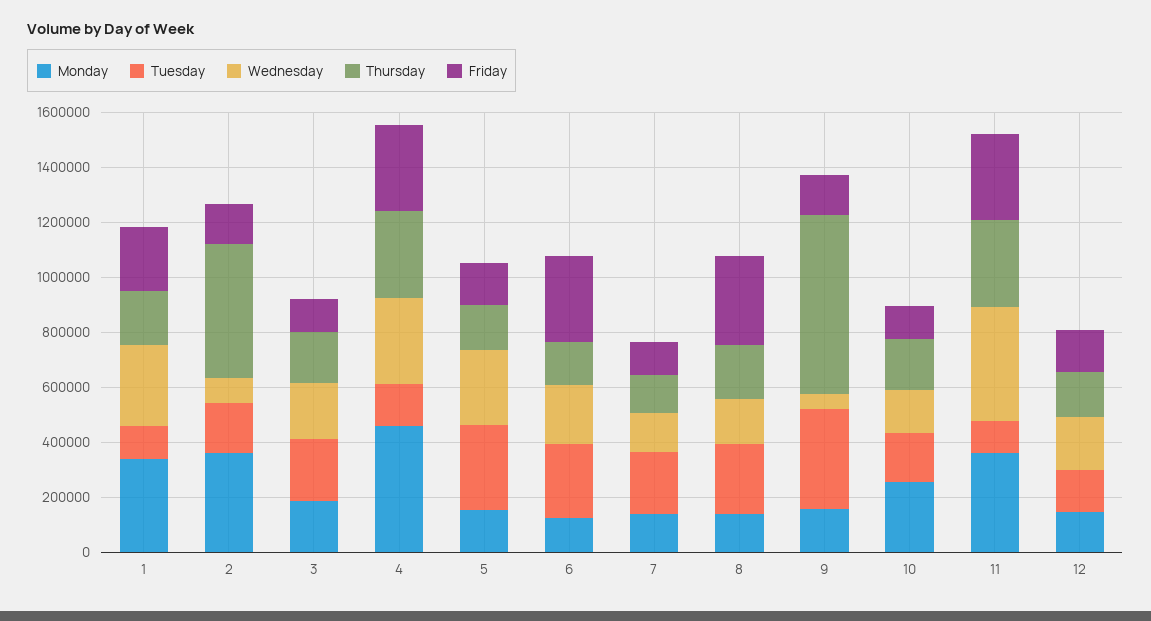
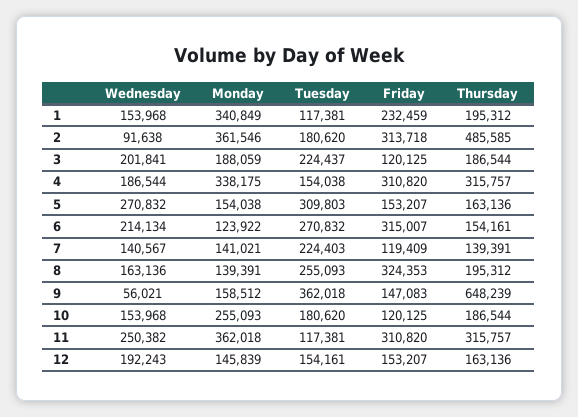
  {
    "Monday": {
      "1": 340849,
      "2": 361546,
      "3": 188059,
-     "4": 450000,
+     "4": 338175,
      "5": 154038,
      "6": 123922,
      "7": 141021,
      "8": 139391,
      "9": 158512,
      "10": 255093,
      "11": 362018,
      "12": 145839
    },
    "Tuesday": {
      "1": 117381,
      "2": 180620,
      "3": 224437,
      "4": 154038,
      "5": 309803,
      "6": 270832,
      "7": 224403,
      "8": 255093,
      "9": 362018,
      "10": 180620,
      "11": 117381,
      "12": 154161
    },
    "Wednesday": {
-     "1": 300000,
+     "1": 153968,
      "2": 91638,
      "3": 201841,
-     "4": 300000,
+     "4": 186544,
      "5": 270832,
      "6": 214134,
      "7": 140567,
      "8": 163136,
      "9": 56021,
      "10": 153968,
-     "11": 400000,
+     "11": 250382,
      "12": 192243
    },
    "Thursday": {
      "1": 195312,
      "2": 485585,
      "3": 186544,
      "4": 315757,
      "5": 163136,
      "6": 154161,
      "7": 139391,
      "8": 195312,
      "9": 648239,
      "10": 186544,
      "11": 315757,
      "12": 163136
    },
    "Friday": {
      "1": 232459,
-     "2": 150000,
+     "2": 313718,
      "3": 120125,
      "4": 310820,
      "5": 153207,
      "6": 315007,
      "7": 119409,
      "8": 324353,
      "9": 147083,
      "10": 120125,
      "11": 310820,
      "12": 153207
    }
  }

